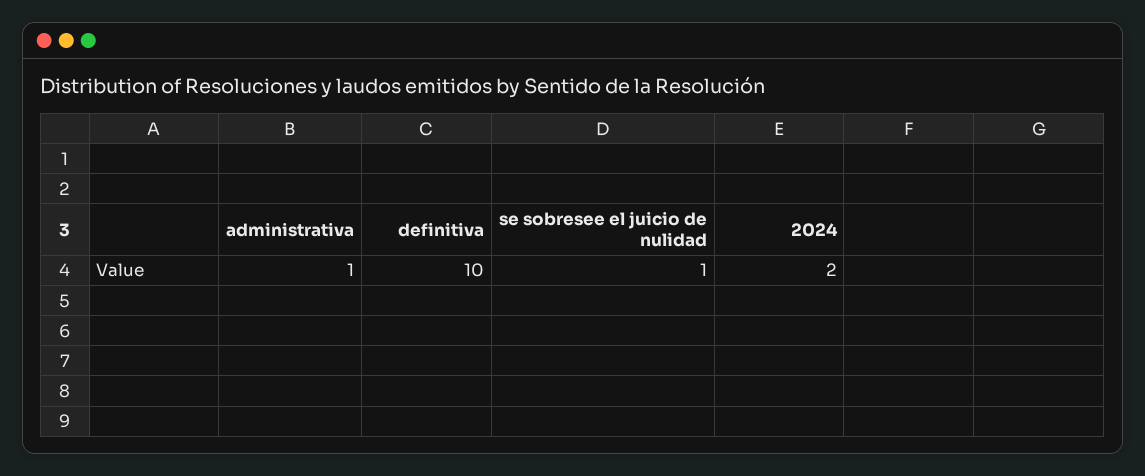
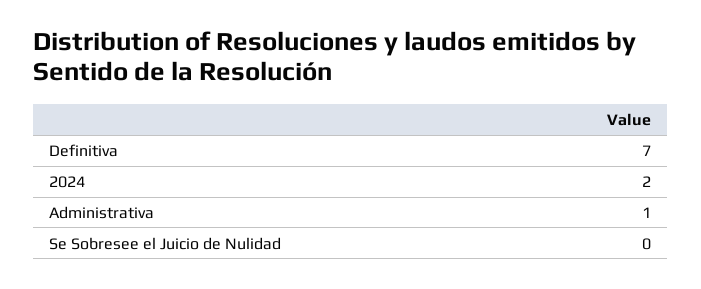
  {
    "administrativa": 1,
-   "definitiva": 10,
+   "definitiva": 7,
-   "se sobresee el juicio de nulidad": 1,
+   "se sobresee el juicio de nulidad": 0,
    "2024": 2
  }

